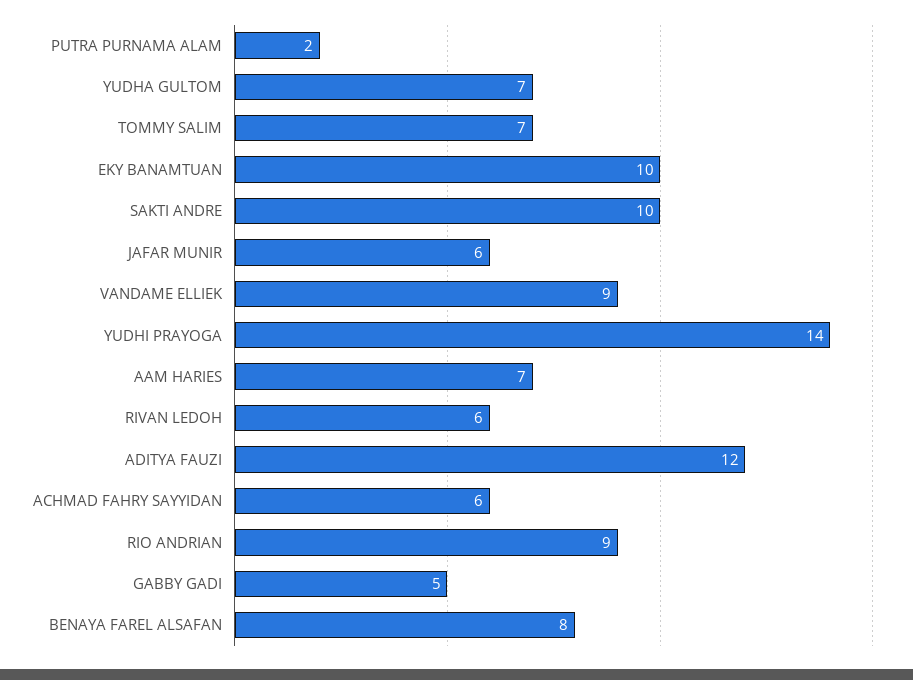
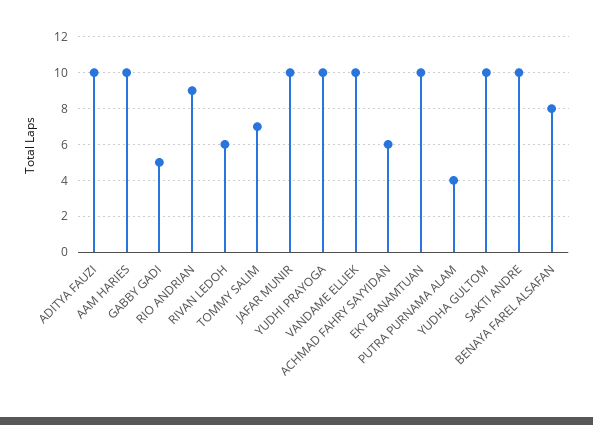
  {
-   "PUTRA PURNAMA ALAM": 2,
+   "PUTRA PURNAMA ALAM": 4,
-   "YUDHA GULTOM": 7,
+   "YUDHA GULTOM": 10,
    "TOMMY SALIM": 7,
    "EKY BANAMTUAN": 10,
    "SAKTI ANDRE": 10,
-   "JAFAR MUNIR": 6,
+   "JAFAR MUNIR": 10,
-   "VANDAME ELLIEK": 9,
+   "VANDAME ELLIEK": 10,
-   "YUDHI PRAYOGA": 14,
+   "YUDHI PRAYOGA": 10,
-   "AAM HARIES": 7,
+   "AAM HARIES": 10,
    "RIVAN LEDOH": 6,
-   "ADITYA FAUZI": 12,
+   "ADITYA FAUZI": 10,
    "ACHMAD FAHRY SAYYIDAN": 6,
    "RIO ANDRIAN": 9,
    "GABBY GADI": 5,
    "BENAYA FAREL ALSAFAN": 8
  }

